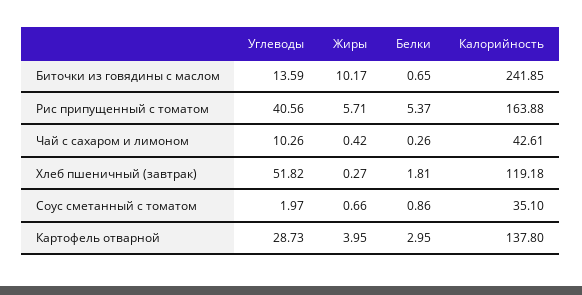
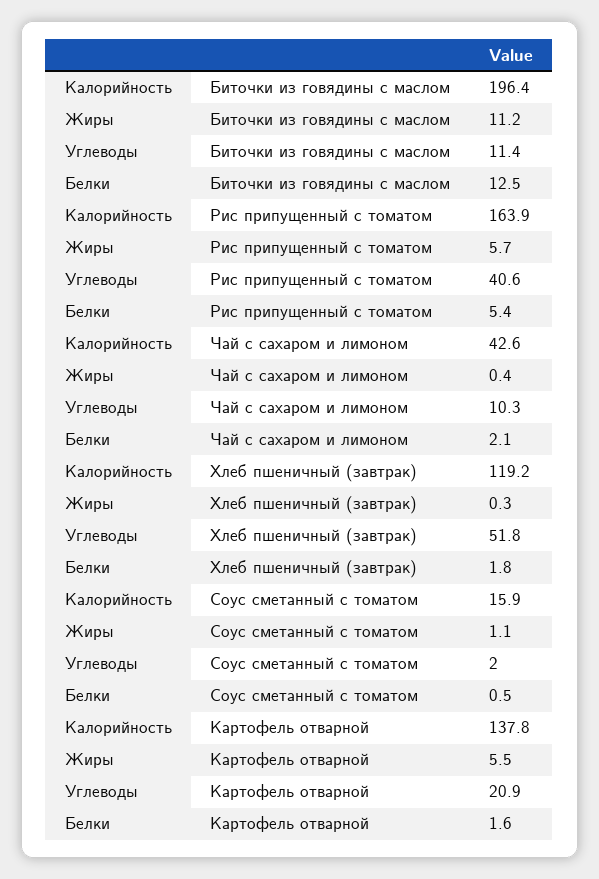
  {
    "Углеводы": {
-     "Биточки из говядины с маслом": 13.59,
+     "Биточки из говядины с маслом": 11.4,
      "Рис припущенный с томатом": 40.56,
      "Чай с сахаром и лимоном": 10.26,
      "Хлеб пшеничный (завтрак)": 51.82,
      "Соус сметанный с томатом": 1.97,
-     "Картофель отварной": 28.73
+     "Картофель отварной": 20.9
    },
    "Жиры": {
-     "Биточки из говядины с маслом": 10.17,
+     "Биточки из говядины с маслом": 11.2,
      "Рис припущенный с томатом": 5.71,
      "Чай с сахаром и лимоном": 0.42,
      "Хлеб пшеничный (завтрак)": 0.27,
-     "Соус сметанный с томатом": 0.66,
+     "Соус сметанный с томатом": 1.1,
-     "Картофель отварной": 3.95
+     "Картофель отварной": 5.5
    },
    "Белки": {
-     "Биточки из говядины с маслом": 0.65,
+     "Биточки из говядины с маслом": 12.5,
      "Рис припущенный с томатом": 5.37,
-     "Чай с сахаром и лимоном": 0.26,
+     "Чай с сахаром и лимоном": 2.1,
      "Хлеб пшеничный (завтрак)": 1.81,
-     "Соус сметанный с томатом": 0.86,
+     "Соус сметанный с томатом": 0.5,
-     "Картофель отварной": 2.95
+     "Картофель отварной": 1.6
    },
    "Калорийность": {
-     "Биточки из говядины с маслом": 241.85,
+     "Биточки из говядины с маслом": 196.4,
      "Рис припущенный с томатом": 163.88,
      "Чай с сахаром и лимоном": 42.61,
      "Хлеб пшеничный (завтрак)": 119.18,
-     "Соус сметанный с томатом": 35.1,
+     "Соус сметанный с томатом": 15.9,
      "Картофель отварной": 137.8
    }
  }

